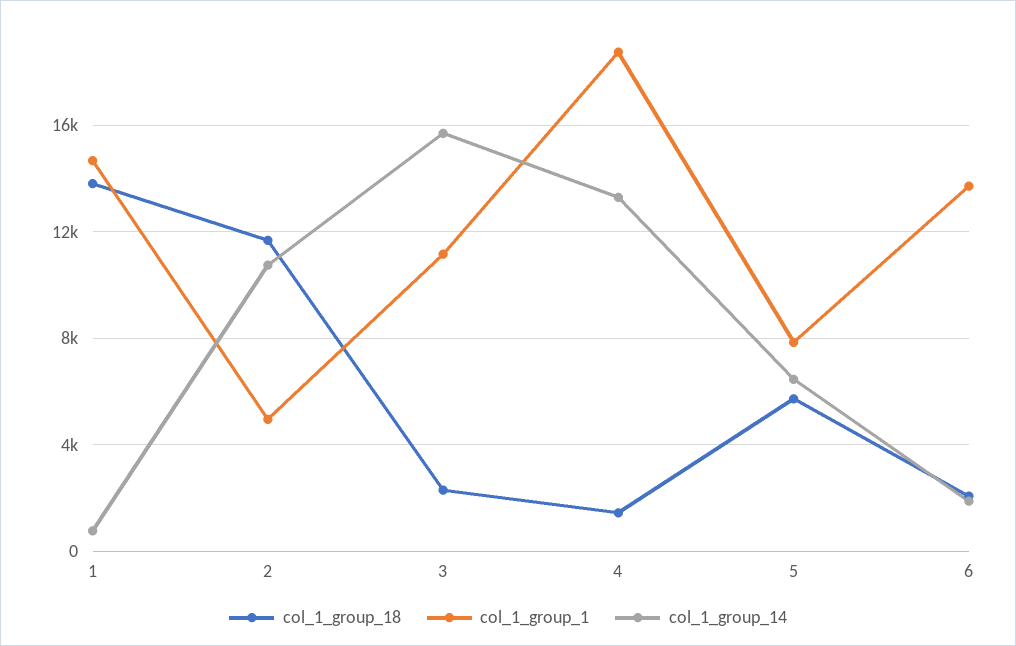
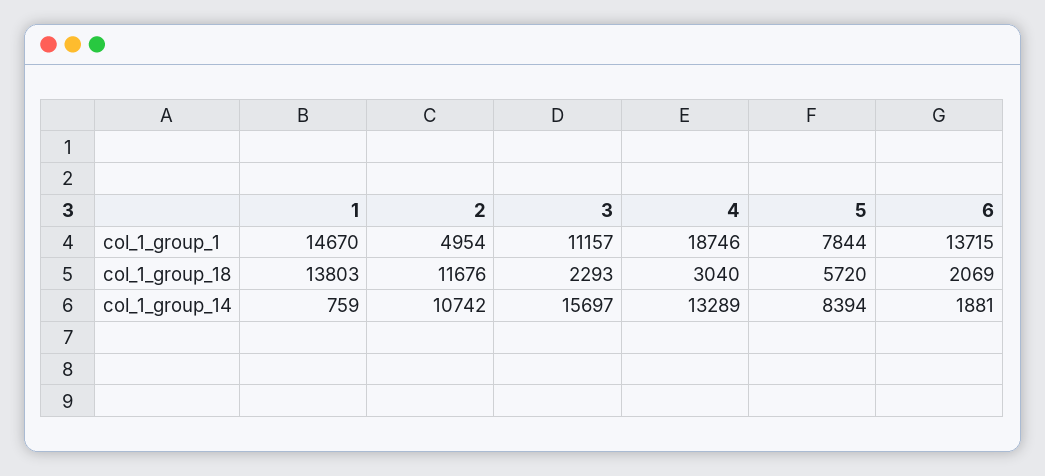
  {
    "col_1_group_18": {
      "1": 13803,
      "2": 11676,
      "3": 2293,
-     "4": 1500,
+     "4": 3040,
      "5": 5720,
      "6": 2069
    },
    "col_1_group_1": {
      "1": 14670,
      "2": 4954,
      "3": 11157,
      "4": 18746,
      "5": 7844,
      "6": 13715
    },
    "col_1_group_14": {
      "1": 759,
      "2": 10742,
      "3": 15697,
      "4": 13289,
-     "5": 6500,
+     "5": 8394,
      "6": 1881
    }
  }

